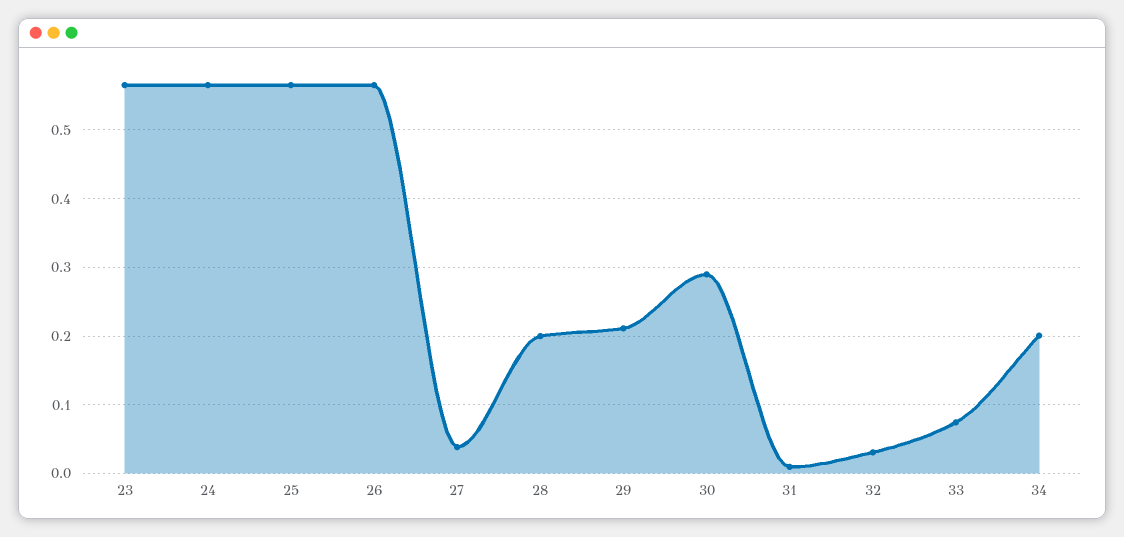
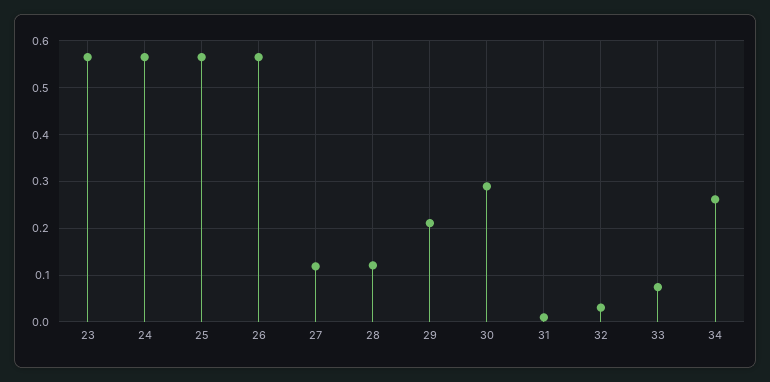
  {
    "23": 0.57,
    "24": 0.57,
    "25": 0.57,
    "26": 0.57,
-   "27": 0.04,
+   "27": 0.12,
-   "28": 0.2,
+   "28": 0.12,
    "29": 0.21,
    "30": 0.29,
    "31": 0.01,
    "32": 0.03,
    "33": 0.07,
-   "34": 0.2
+   "34": 0.26
  }

